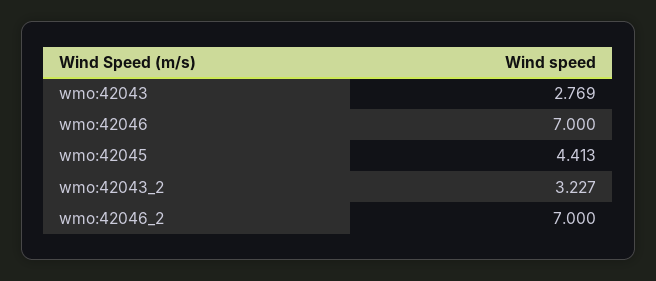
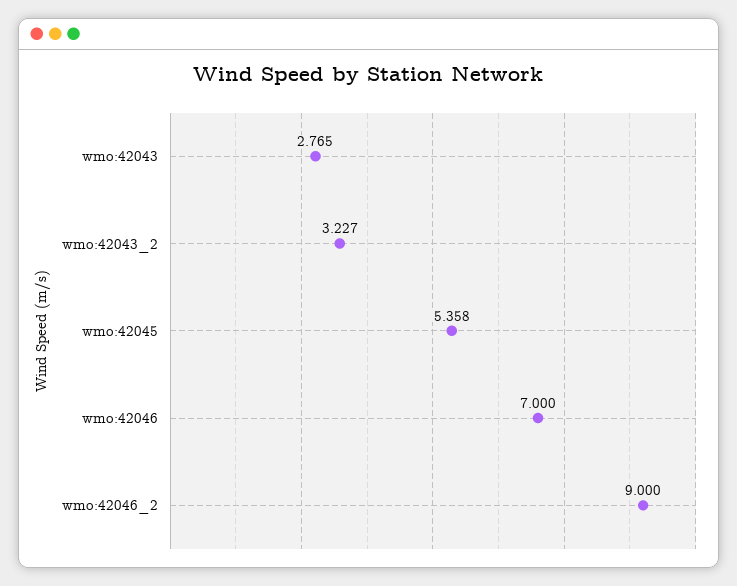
  {
-   "wmo:42043": 2.769,
+   "wmo:42043": 2.765,
    "wmo:42046": 7,
-   "wmo:42045": 4.413,
+   "wmo:42045": 5.358,
    "wmo:42043_2": 3.227,
-   "wmo:42046_2": 7
+   "wmo:42046_2": 9
  }

